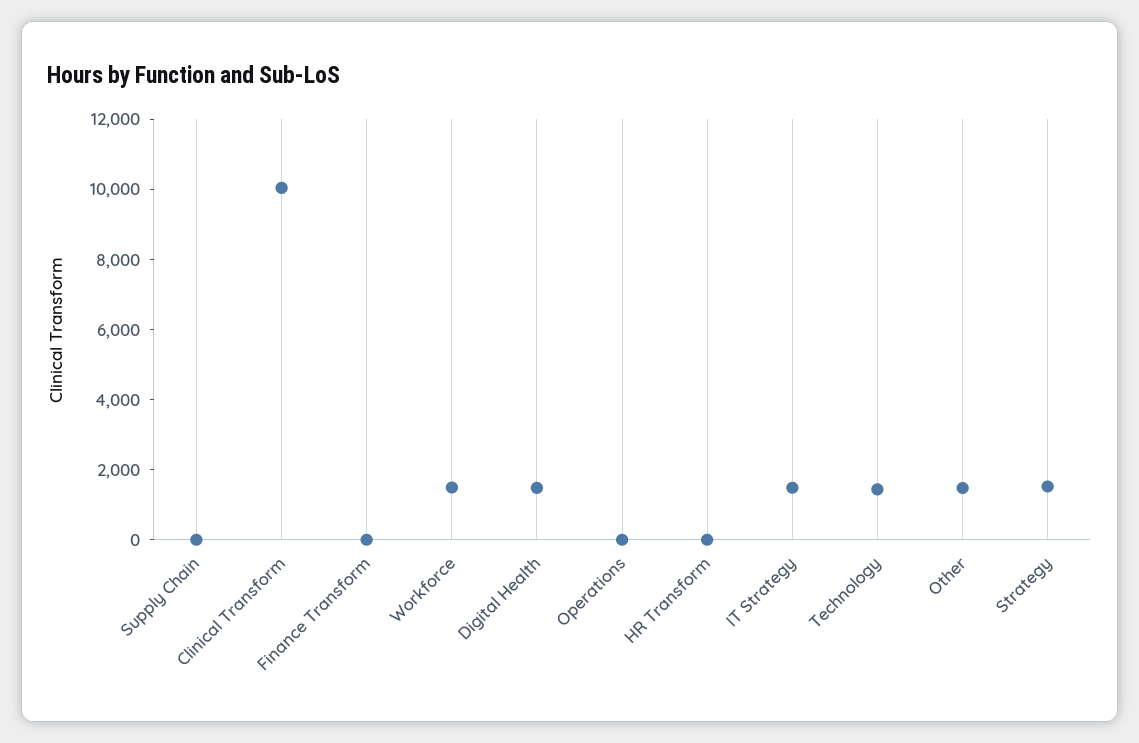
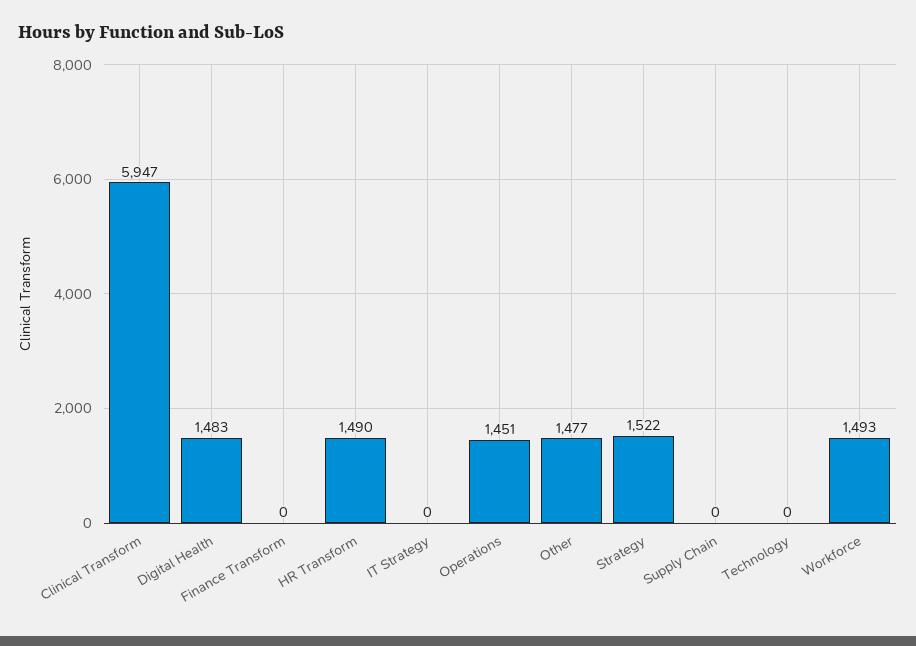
  {
    "Supply Chain": 0,
-   "Clinical Transform": 10000,
+   "Clinical Transform": 5947,
    "Finance Transform": 0,
    "Workforce": 1493,
    "Digital Health": 1483,
-   "Operations": 0,
+   "Operations": 1451,
-   "HR Transform": 0,
+   "HR Transform": 1490,
-   "IT Strategy": 1500,
+   "IT Strategy": 0,
-   "Technology": 1500,
+   "Technology": 0,
    "Other": 1477,
    "Strategy": 1522
  }

